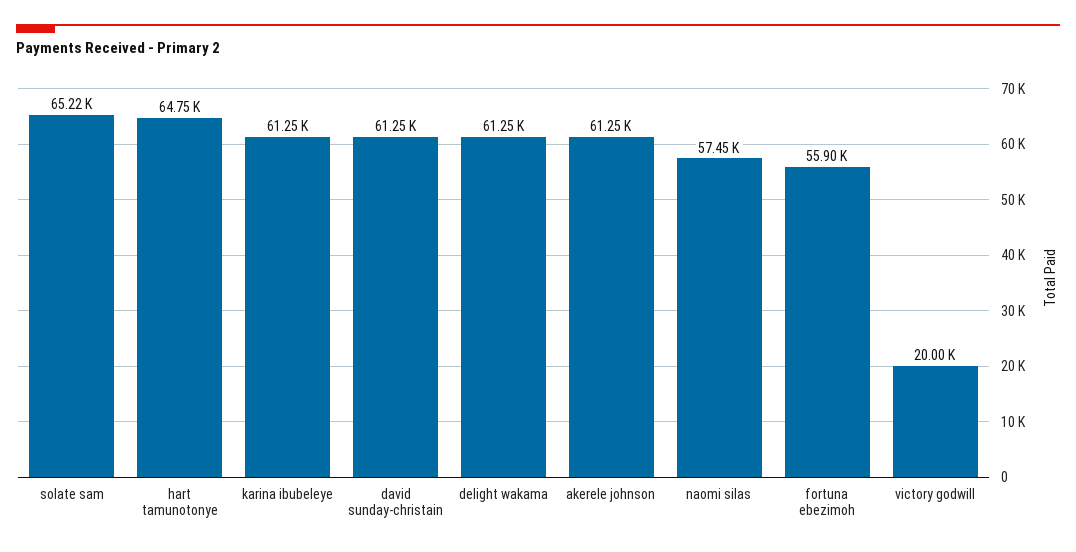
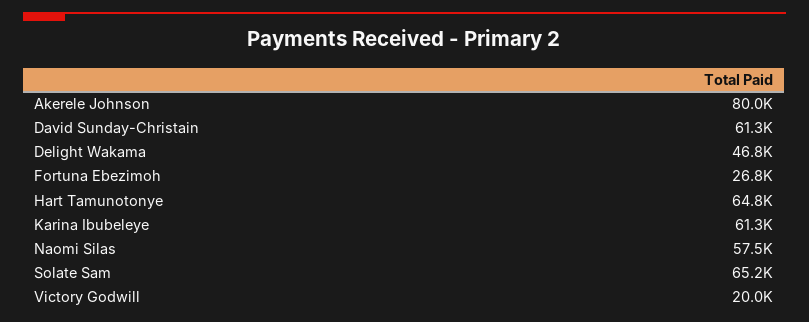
  {
    "solate sam": 65220,
    "hart tamunotonye": 64750,
    "karina ibubeleye": 61250,
    "david sunday-christain": 61250,
-   "delight wakama": 61250,
+   "delight wakama": 46800,
-   "akerele johnson": 61250,
+   "akerele johnson": 80000,
    "naomi silas": 57450,
-   "fortuna ebezimoh": 55900,
+   "fortuna ebezimoh": 26800,
    "victory godwill": 20000
  }

